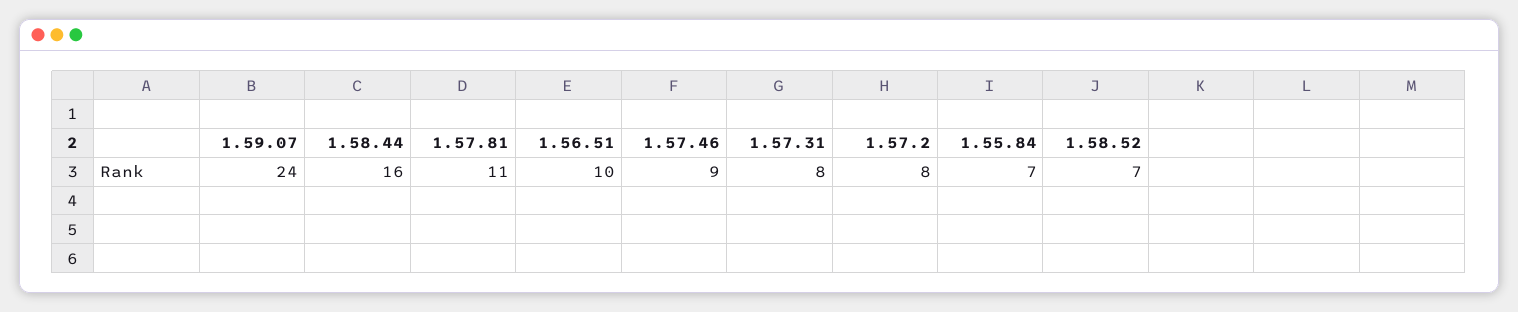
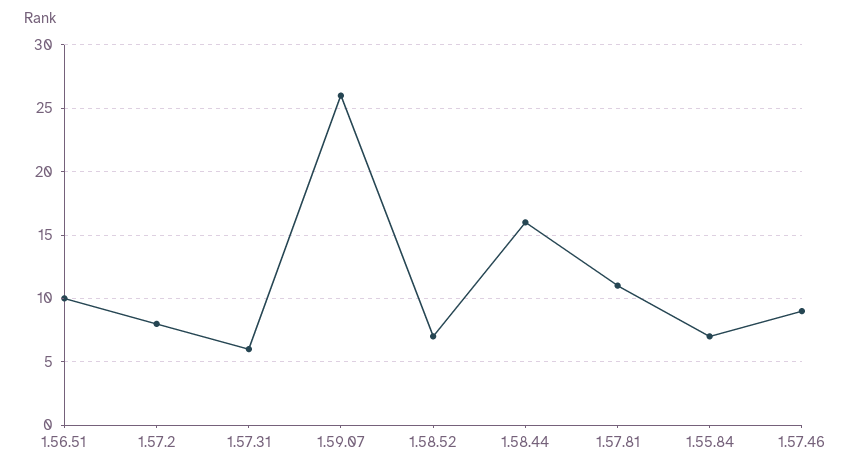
  {
-   "1.59.07": 24,
+   "1.59.07": 26,
    "1.58.44": 16,
    "1.57.81": 11,
    "1.56.51": 10,
    "1.57.46": 9,
-   "1.57.31": 8,
+   "1.57.31": 6,
    "1.57.2": 8,
    "1.55.84": 7,
    "1.58.52": 7
  }

